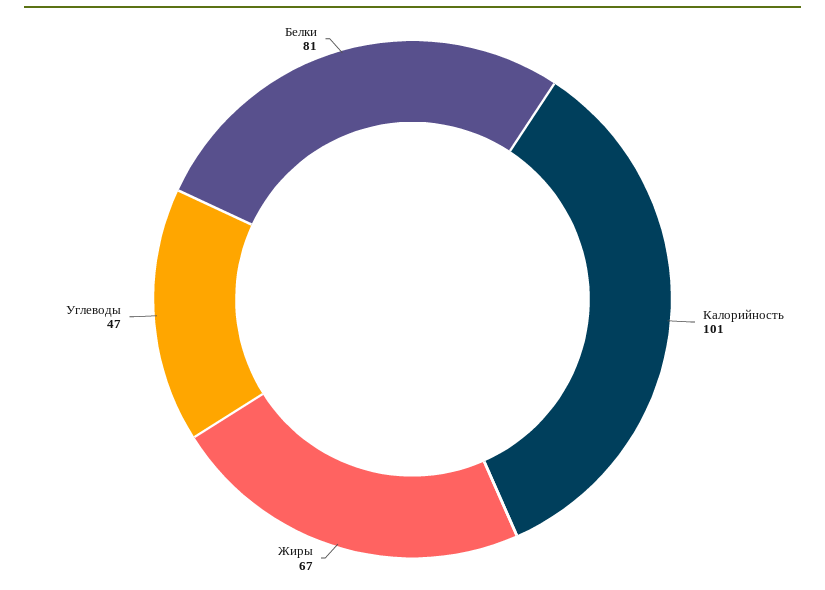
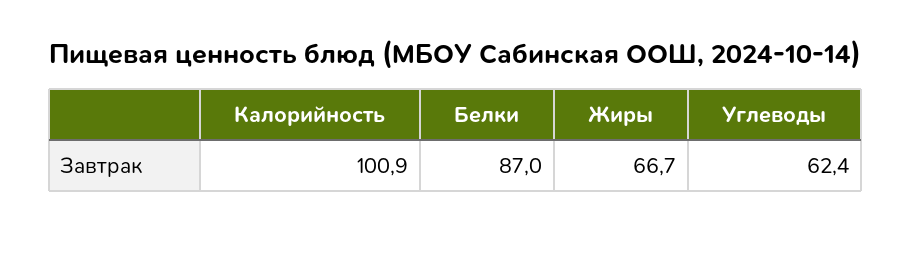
  {
    "Калорийность": 100.9,
    "Жиры": 66.7,
-   "Углеводы": 47,
+   "Углеводы": 62.4,
-   "Белки": 81
+   "Белки": 87
  }

